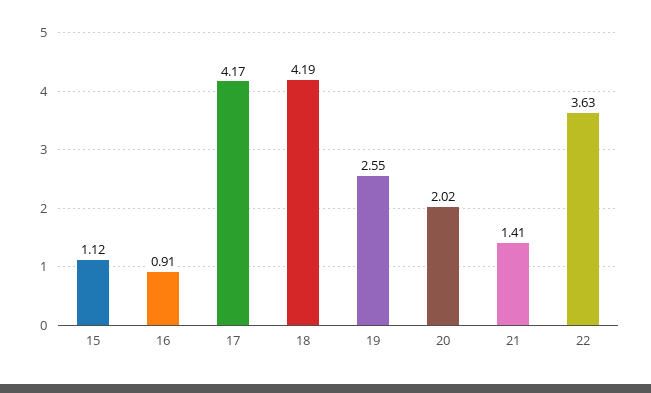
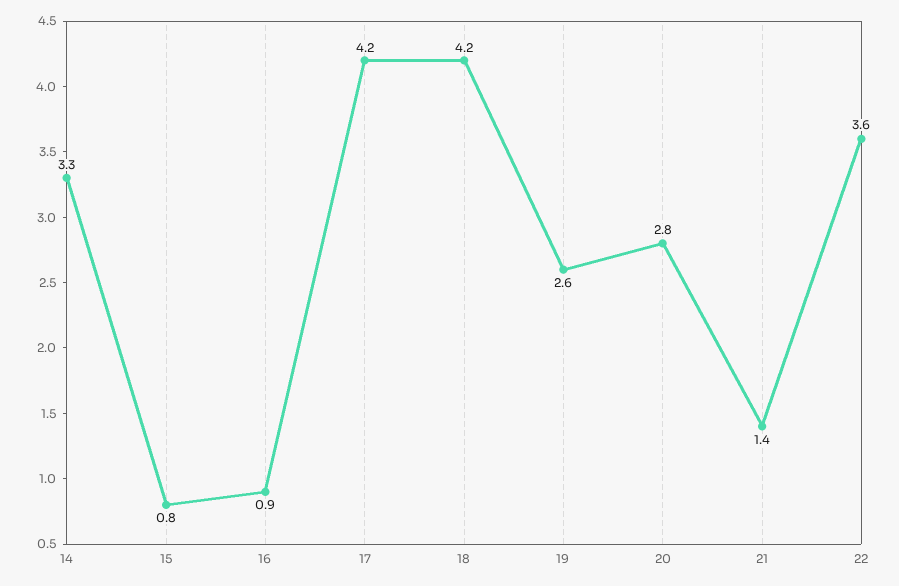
  {
-   "15": 1.12,
+   "15": 0.8,
    "16": 0.91,
    "17": 4.17,
    "18": 4.19,
    "19": 2.55,
-   "20": 2.02,
+   "20": 2.8,
    "21": 1.41,
-   "22": 3.63
+   "22": 3.63,
+   "14": 3.3
  }

